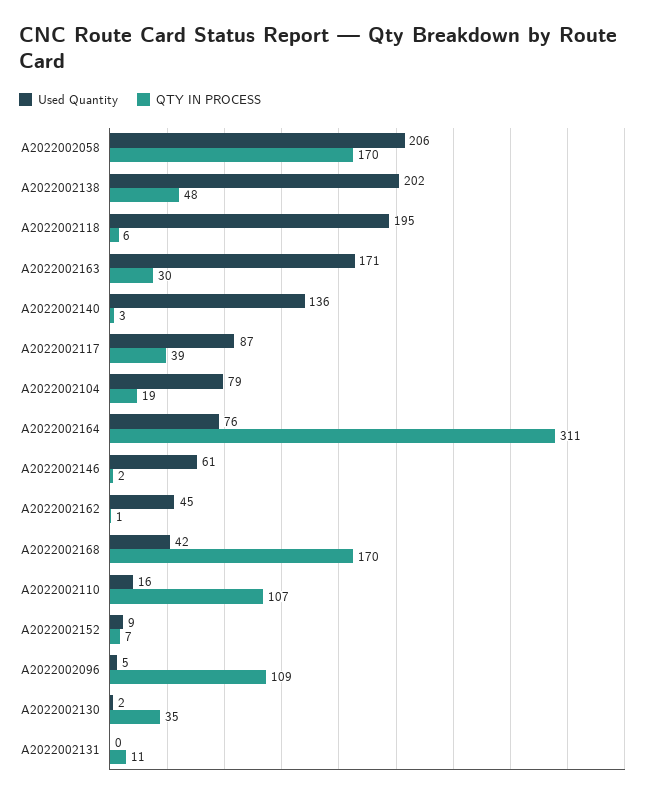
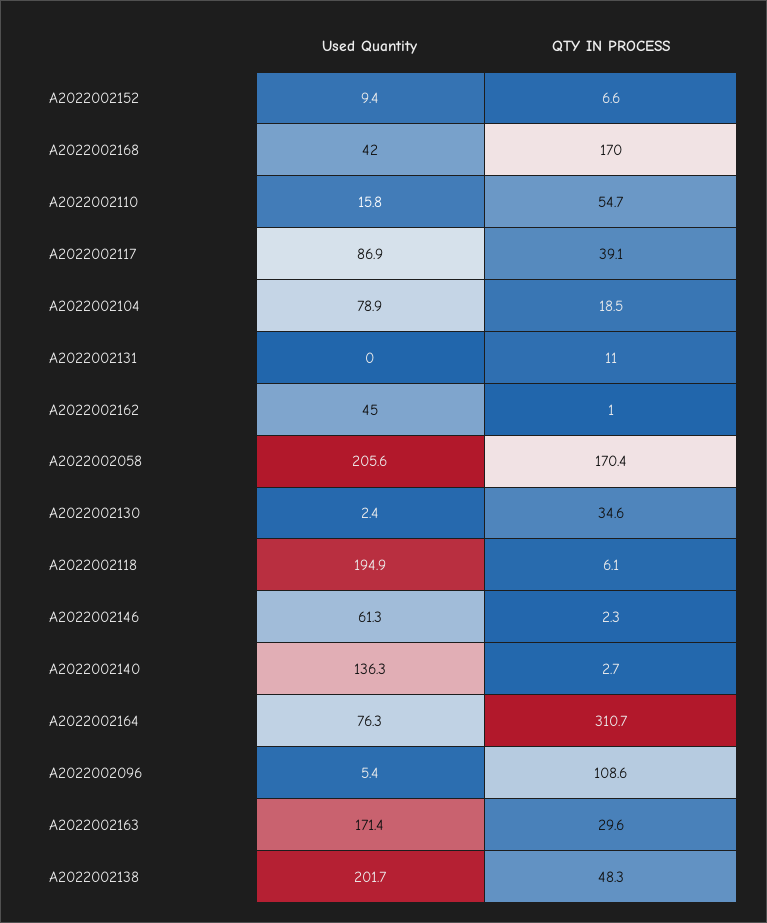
  {
    "Used Quantity": {
      "A2022002058": 205.6,
      "A2022002138": 201.7,
      "A2022002118": 194.9,
      "A2022002163": 171.4,
      "A2022002140": 136.3,
      "A2022002117": 86.9,
      "A2022002104": 78.9,
      "A2022002164": 76.3,
      "A2022002146": 61.3,
      "A2022002162": 45,
      "A2022002168": 42,
      "A2022002110": 15.8,
      "A2022002152": 9.4,
      "A2022002096": 5.4,
      "A2022002130": 2.4,
      "A2022002131": 0
    },
    "QTY IN PROCESS": {
      "A2022002058": 170.4,
      "A2022002138": 48.3,
      "A2022002118": 6.1,
      "A2022002163": 29.6,
      "A2022002140": 2.7,
      "A2022002117": 39.1,
      "A2022002104": 18.5,
      "A2022002164": 310.7,
      "A2022002146": 2.3,
      "A2022002162": 1,
      "A2022002168": 170,
-     "A2022002110": 107,
+     "A2022002110": 54.7,
      "A2022002152": 6.6,
      "A2022002096": 108.6,
      "A2022002130": 34.6,
      "A2022002131": 11
    }
  }

